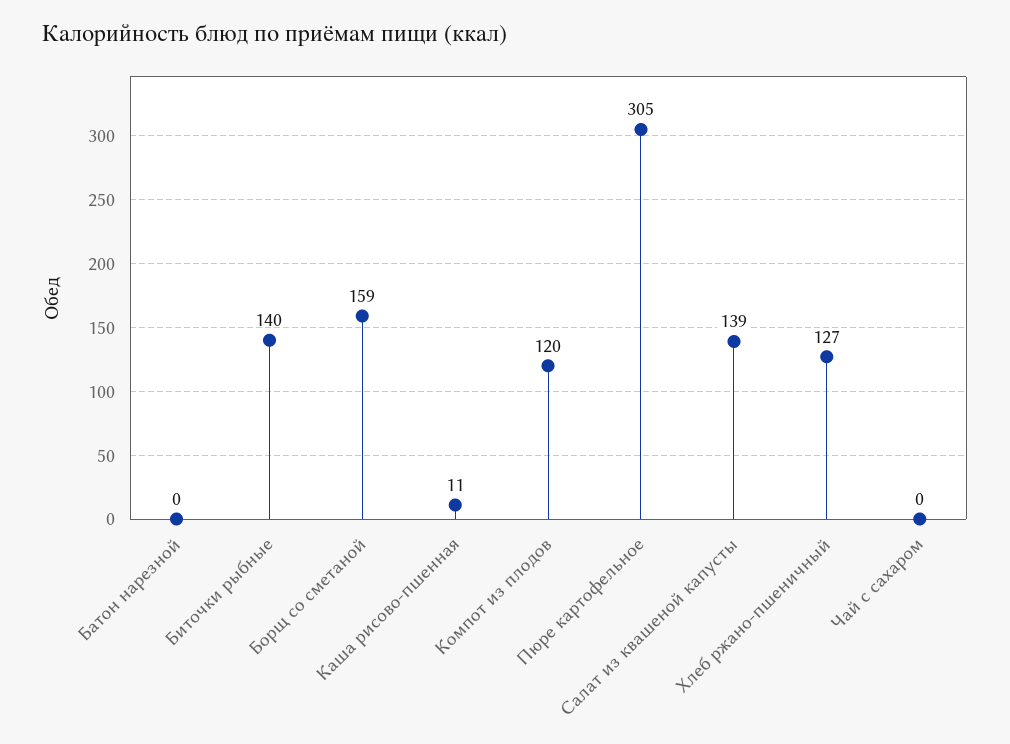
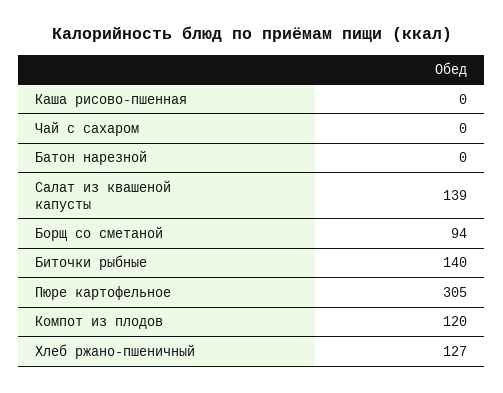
  {
    "Батон нарезной": 0,
    "Биточки рыбные": 140,
-   "Борщ со сметаной": 159,
+   "Борщ со сметаной": 94,
-   "Каша рисово-пшенная": 11,
+   "Каша рисово-пшенная": 0,
    "Компот из плодов": 120,
    "Пюре картофельное": 305,
    "Салат из квашеной капусты": 139,
    "Хлеб ржано-пшеничный": 127,
    "Чай с сахаром": 0
  }

